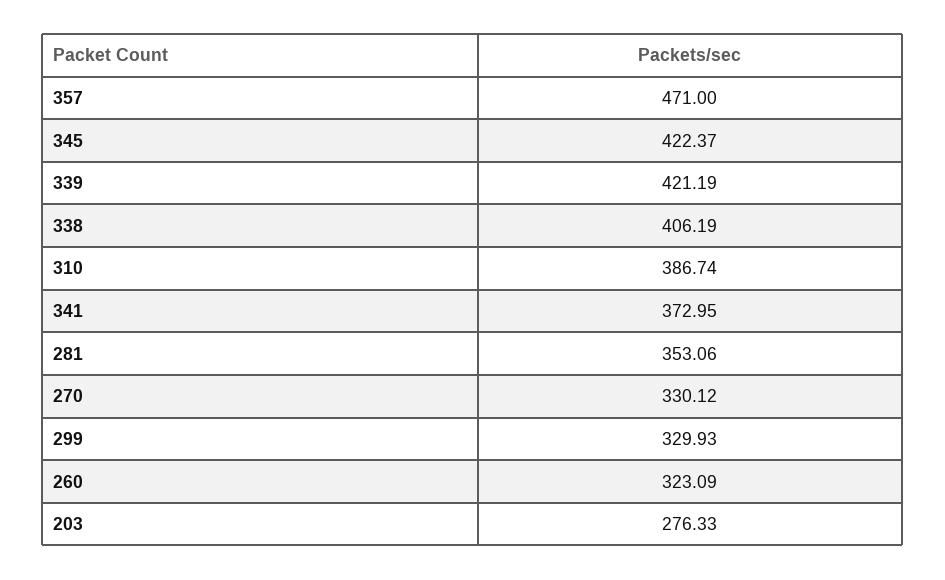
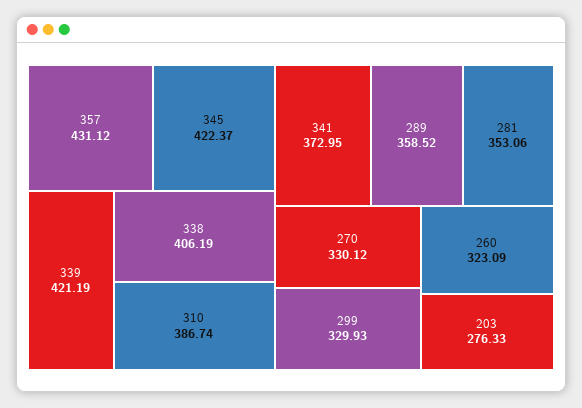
  {
-   "357": 471,
+   "357": 431.12,
    "345": 422.37,
    "339": 421.19,
    "338": 406.19,
    "310": 386.74,
    "341": 372.95,
    "281": 353.06,
    "270": 330.12,
    "299": 329.93,
    "260": 323.09,
-   "203": 276.33
+   "203": 276.33,
+   "289": 358.52
  }

